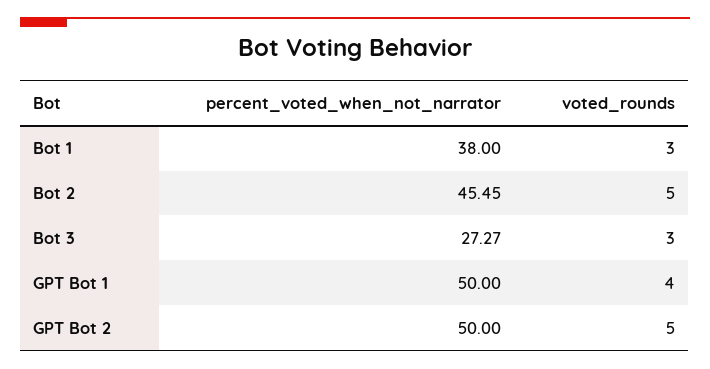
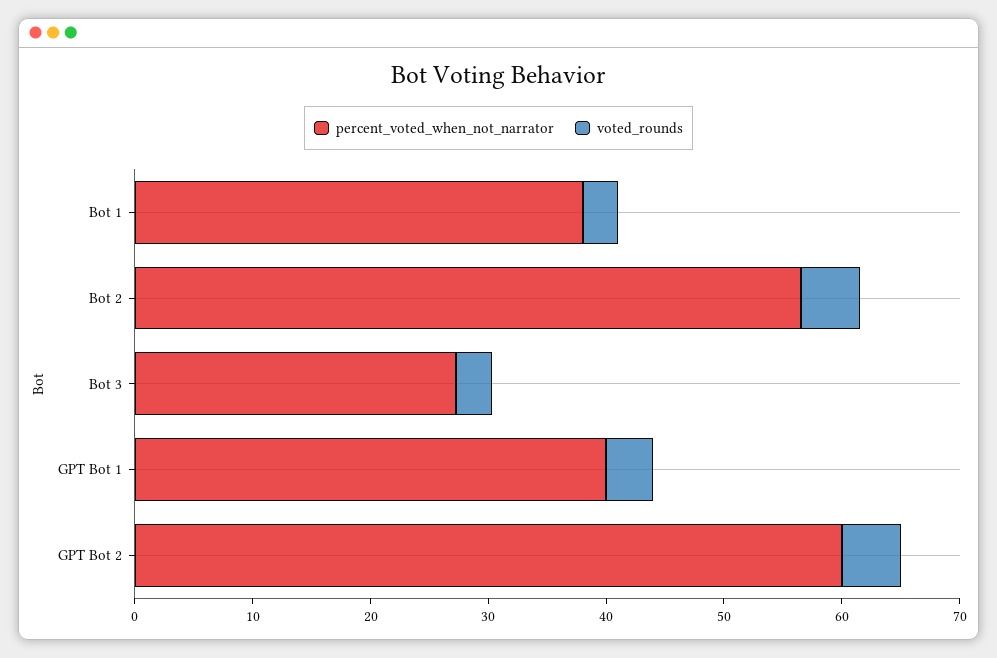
  {
    "percent_voted_when_not_narrator": {
      "Bot 1": 38,
-     "Bot 2": 45.45,
+     "Bot 2": 56,
      "Bot 3": 27.27,
-     "GPT Bot 1": 50,
+     "GPT Bot 1": 40,
-     "GPT Bot 2": 50
+     "GPT Bot 2": 60
    },
    "voted_rounds": {
      "Bot 1": 3,
      "Bot 2": 5,
      "Bot 3": 3,
      "GPT Bot 1": 4,
      "GPT Bot 2": 5
    }
  }

